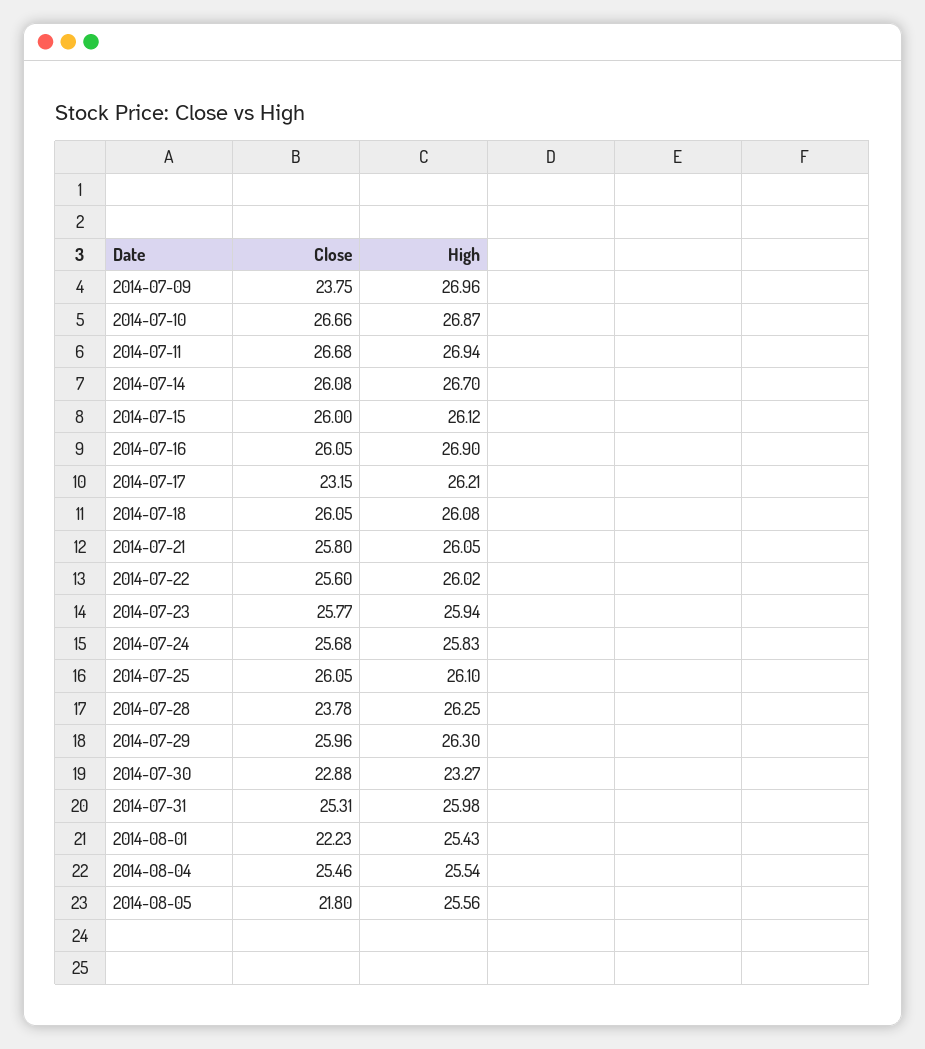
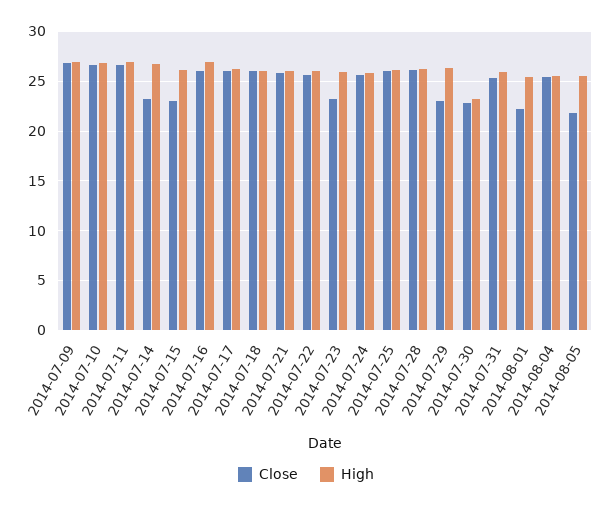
  {
    "Close": {
-     "2014-07-09": 23.75,
+     "2014-07-09": 27,
      "2014-07-10": 26.66,
      "2014-07-11": 26.68,
-     "2014-07-14": 26.08,
+     "2014-07-14": 23,
-     "2014-07-15": 26,
+     "2014-07-15": 23,
      "2014-07-16": 26.05,
-     "2014-07-17": 23.15,
+     "2014-07-17": 26,
      "2014-07-18": 26.05,
      "2014-07-21": 25.8,
      "2014-07-22": 25.6,
-     "2014-07-23": 25.77,
+     "2014-07-23": 23,
      "2014-07-24": 25.68,
      "2014-07-25": 26.05,
-     "2014-07-28": 23.78,
+     "2014-07-28": 26,
-     "2014-07-29": 25.96,
+     "2014-07-29": 23,
      "2014-07-30": 22.88,
      "2014-07-31": 25.31,
      "2014-08-01": 22.23,
      "2014-08-04": 25.46,
      "2014-08-05": 21.8
    },
    "High": {
      "2014-07-09": 26.96,
      "2014-07-10": 26.87,
      "2014-07-11": 26.94,
      "2014-07-14": 26.7,
      "2014-07-15": 26.12,
      "2014-07-16": 26.9,
      "2014-07-17": 26.21,
      "2014-07-18": 26.08,
      "2014-07-21": 26.05,
      "2014-07-22": 26.02,
      "2014-07-23": 25.94,
      "2014-07-24": 25.83,
      "2014-07-25": 26.1,
      "2014-07-28": 26.25,
      "2014-07-29": 26.3,
      "2014-07-30": 23.27,
      "2014-07-31": 25.98,
      "2014-08-01": 25.43,
      "2014-08-04": 25.54,
      "2014-08-05": 25.56
    }
  }

